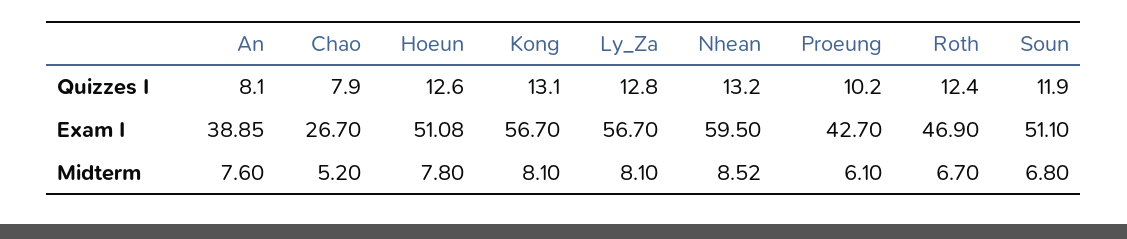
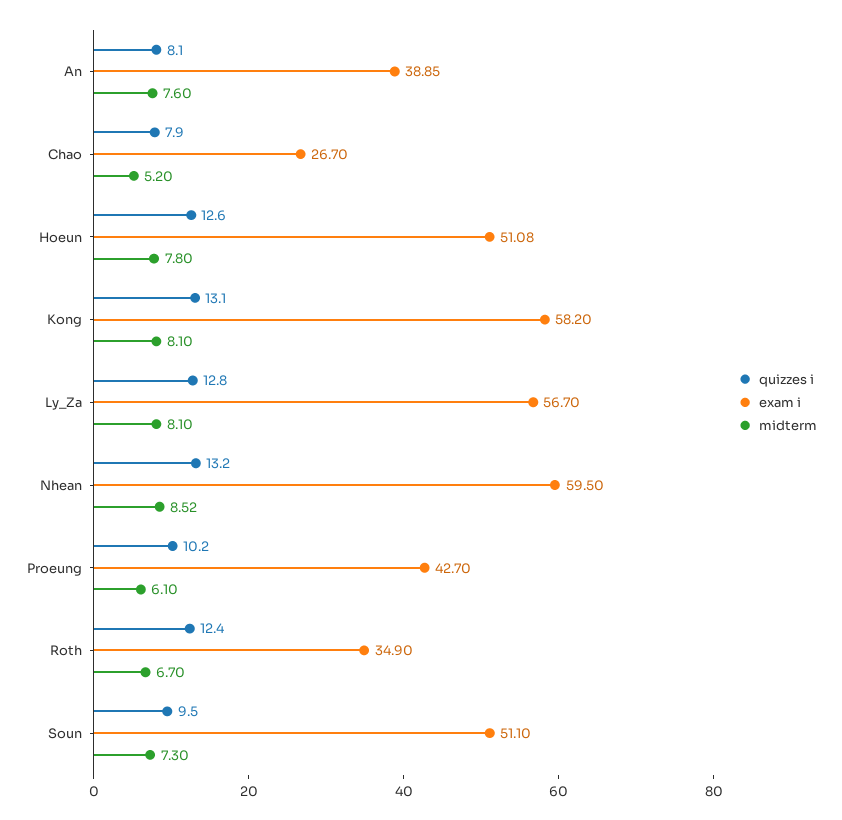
  {
    "Quizzes I": {
      "An": 8.1,
      "Chao": 7.9,
      "Hoeun": 12.6,
      "Kong": 13.1,
      "Ly_Za": 12.8,
      "Nhean": 13.2,
      "Proeung": 10.2,
      "Roth": 12.4,
-     "Soun": 11.9
+     "Soun": 9.5
    },
    "Exam I": {
      "An": 38.85,
      "Chao": 26.7,
      "Hoeun": 51.08,
-     "Kong": 56.7,
+     "Kong": 58.2,
      "Ly_Za": 56.7,
      "Nhean": 59.5,
      "Proeung": 42.7,
-     "Roth": 46.9,
+     "Roth": 34.9,
      "Soun": 51.1
    },
    "Midterm": {
      "An": 7.6,
      "Chao": 5.2,
      "Hoeun": 7.8,
      "Kong": 8.1,
      "Ly_Za": 8.1,
      "Nhean": 8.52,
      "Proeung": 6.1,
      "Roth": 6.7,
-     "Soun": 6.8
+     "Soun": 7.3
    }
  }

